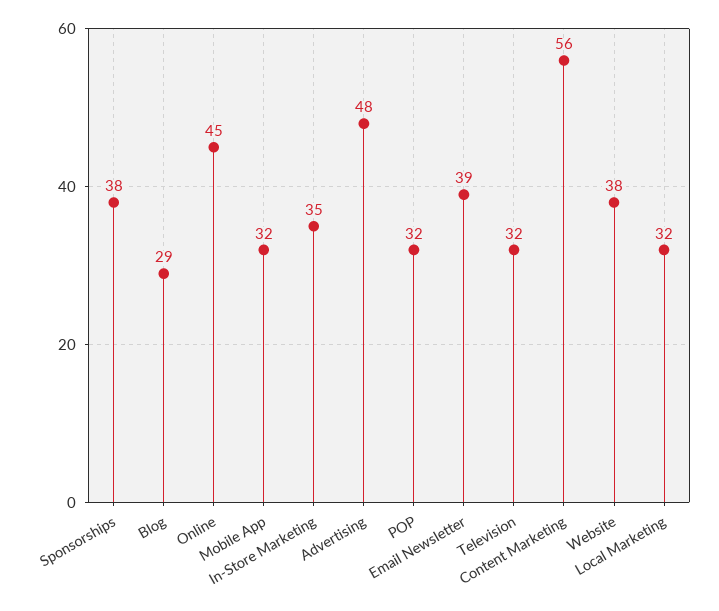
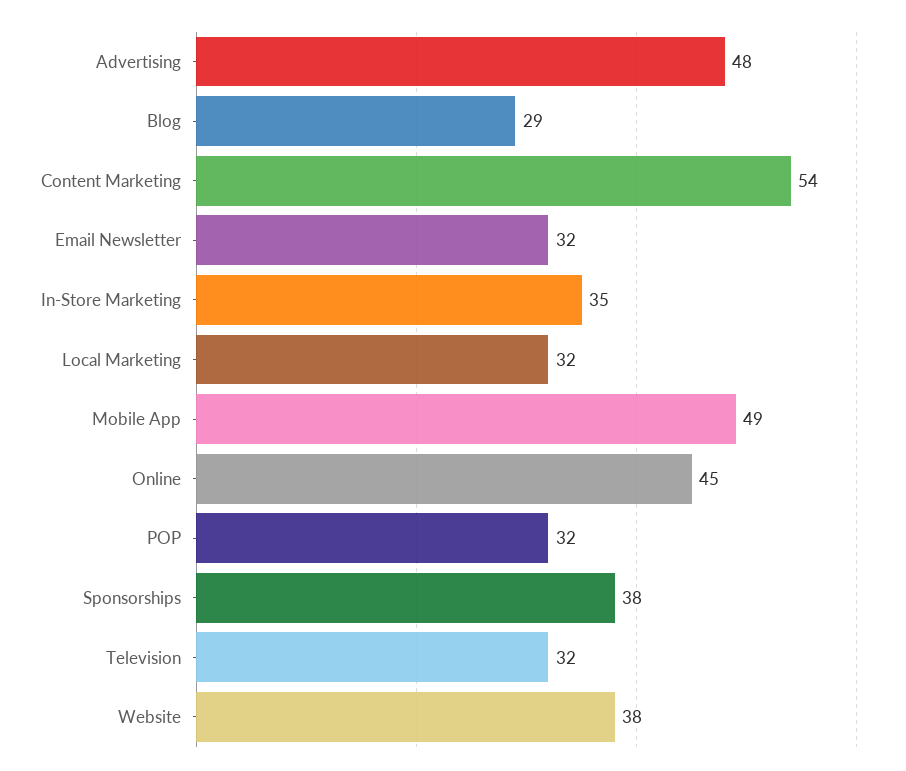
  {
    "Sponsorships": 38,
    "Blog": 29,
    "Online": 45,
-   "Mobile App": 32,
+   "Mobile App": 49,
    "In-Store Marketing": 35,
    "Advertising": 48,
    "POP": 32,
-   "Email Newsletter": 39,
+   "Email Newsletter": 32,
    "Television": 32,
-   "Content Marketing": 56,
+   "Content Marketing": 54,
    "Website": 38,
    "Local Marketing": 32
  }

